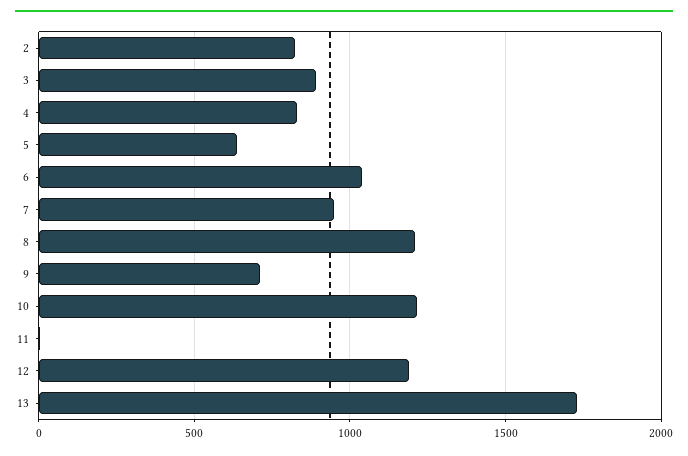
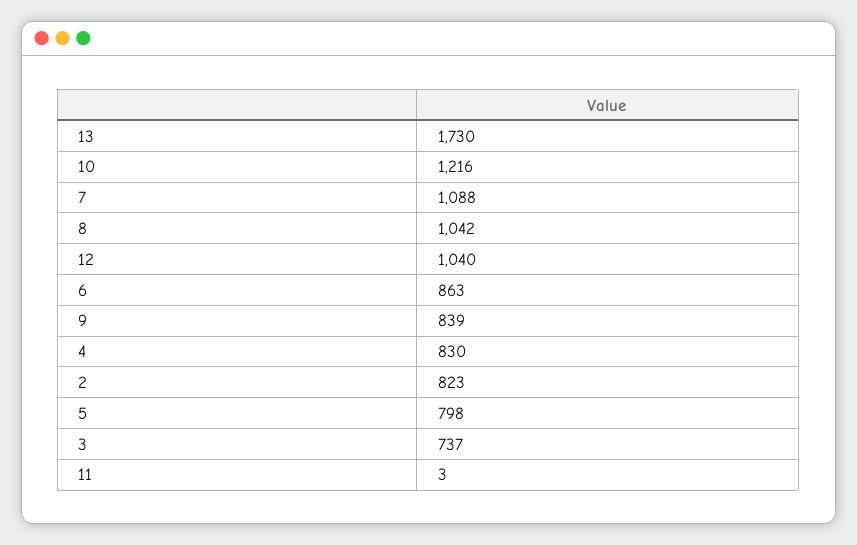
  {
    "2": 823,
-   "3": 900,
+   "3": 737,
    "4": 830,
-   "5": 650,
+   "5": 798,
-   "6": 1050,
+   "6": 863,
-   "7": 950,
+   "7": 1088,
-   "8": 1200,
+   "8": 1042,
-   "9": 700,
+   "9": 839,
    "10": 1216,
    "11": 3,
-   "12": 1200,
+   "12": 1040,
    "13": 1730
  }

